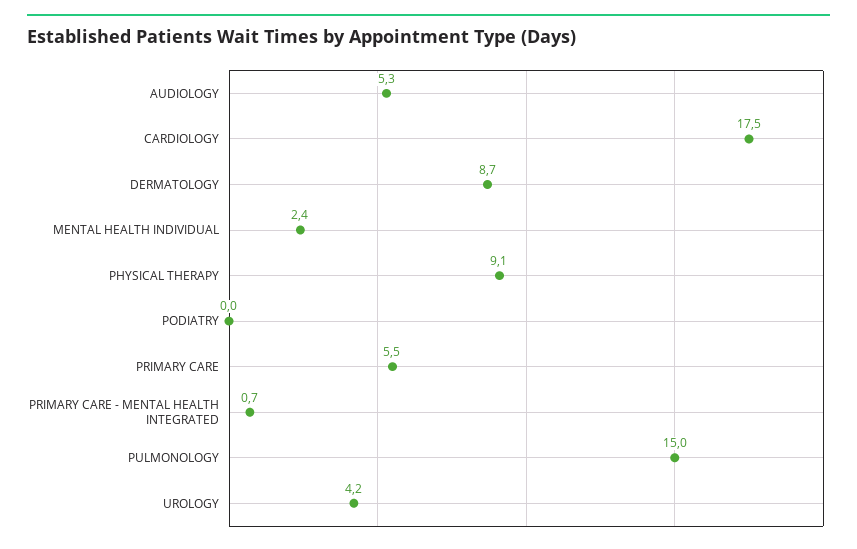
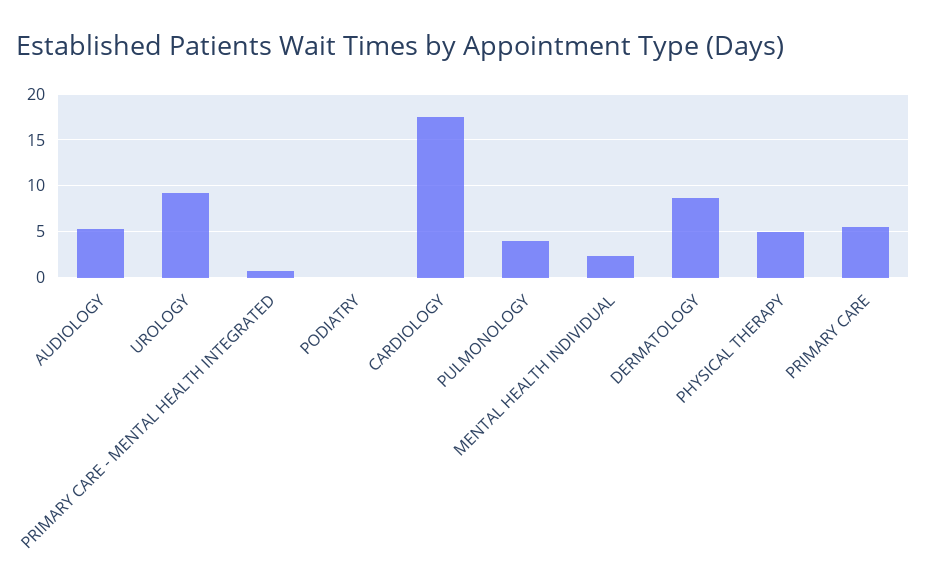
  {
    "AUDIOLOGY": 5.3,
    "CARDIOLOGY": 17.5,
    "DERMATOLOGY": 8.7,
    "MENTAL HEALTH INDIVIDUAL": 2.4,
-   "PHYSICAL THERAPY": 9.1,
+   "PHYSICAL THERAPY": 5,
    "PODIATRY": 0,
    "PRIMARY CARE": 5.5,
    "PRIMARY CARE - MENTAL HEALTH INTEGRATED": 0.7,
-   "PULMONOLOGY": 15,
+   "PULMONOLOGY": 4,
-   "UROLOGY": 4.2
+   "UROLOGY": 9
  }

